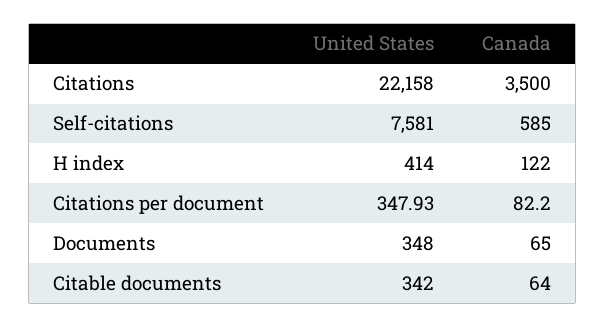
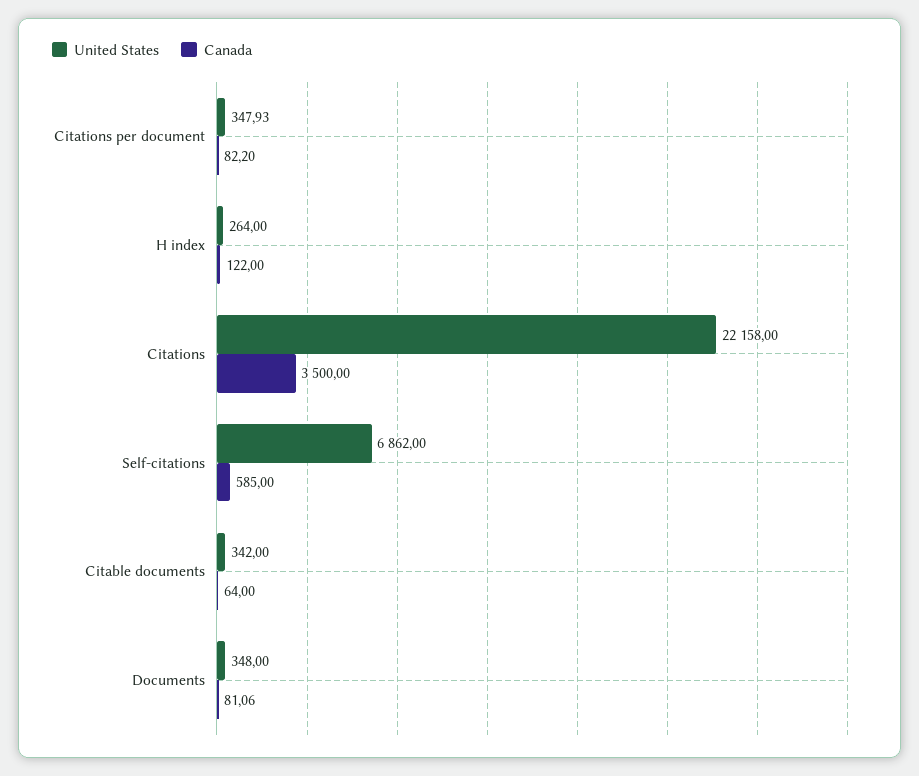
  {
    "United States": {
      "Citations": 22158,
-     "Self-citations": 7581,
+     "Self-citations": 6862,
-     "H index": 414,
+     "H index": 264,
      "Citations per document": 347.93,
      "Documents": 348,
      "Citable documents": 342
    },
    "Canada": {
      "Citations": 3500,
      "Self-citations": 585,
      "H index": 122,
      "Citations per document": 82.2,
-     "Documents": 65,
+     "Documents": 81.06,
      "Citable documents": 64
    }
  }

